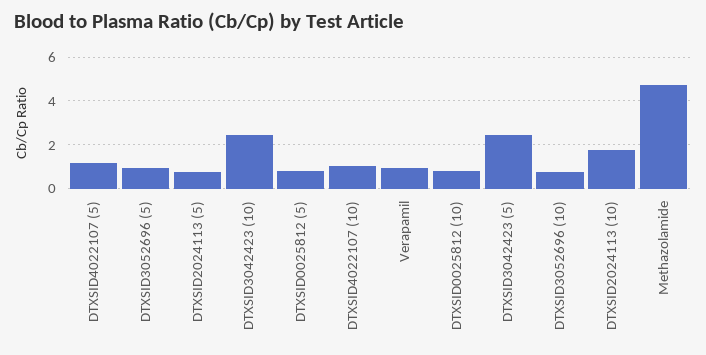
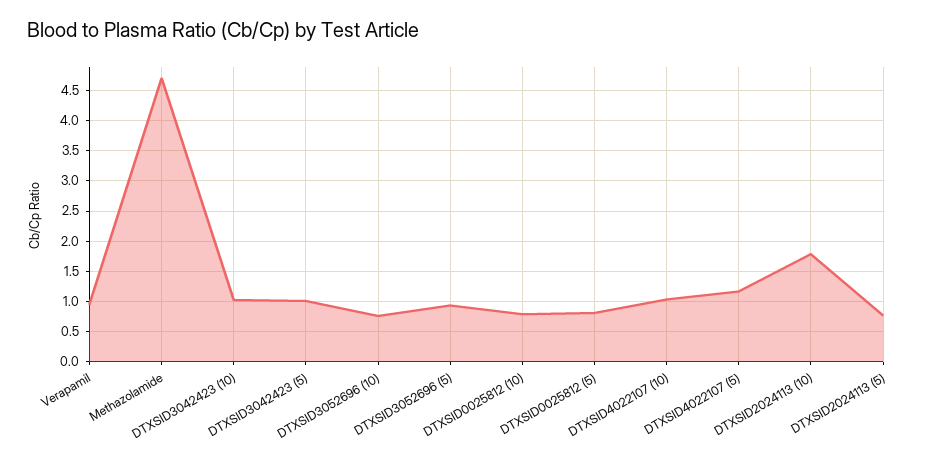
  {
    "DTXSID4022107 (5)": 1.2,
    "DTXSID3052696 (5)": 0.9,
    "DTXSID2024113 (5)": 0.8,
-   "DTXSID3042423 (10)": 2.5,
+   "DTXSID3042423 (10)": 1,
    "DTXSID0025812 (5)": 0.8,
    "DTXSID4022107 (10)": 1,
    "Verapamil": 0.9,
    "DTXSID0025812 (10)": 0.8,
-   "DTXSID3042423 (5)": 2.5,
+   "DTXSID3042423 (5)": 1,
    "DTXSID3052696 (10)": 0.8,
    "DTXSID2024113 (10)": 1.8,
    "Methazolamide": 4.7
  }

